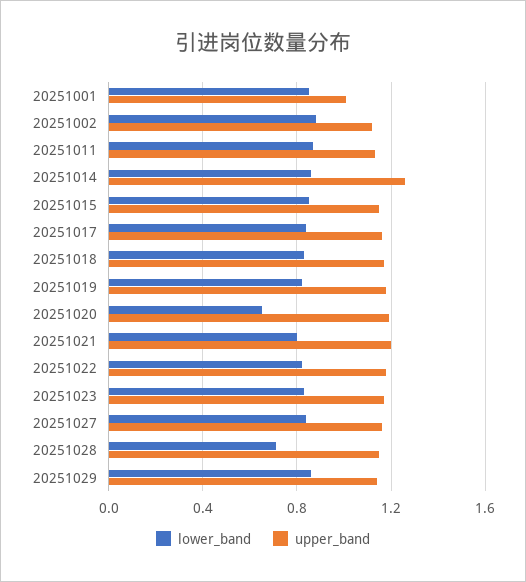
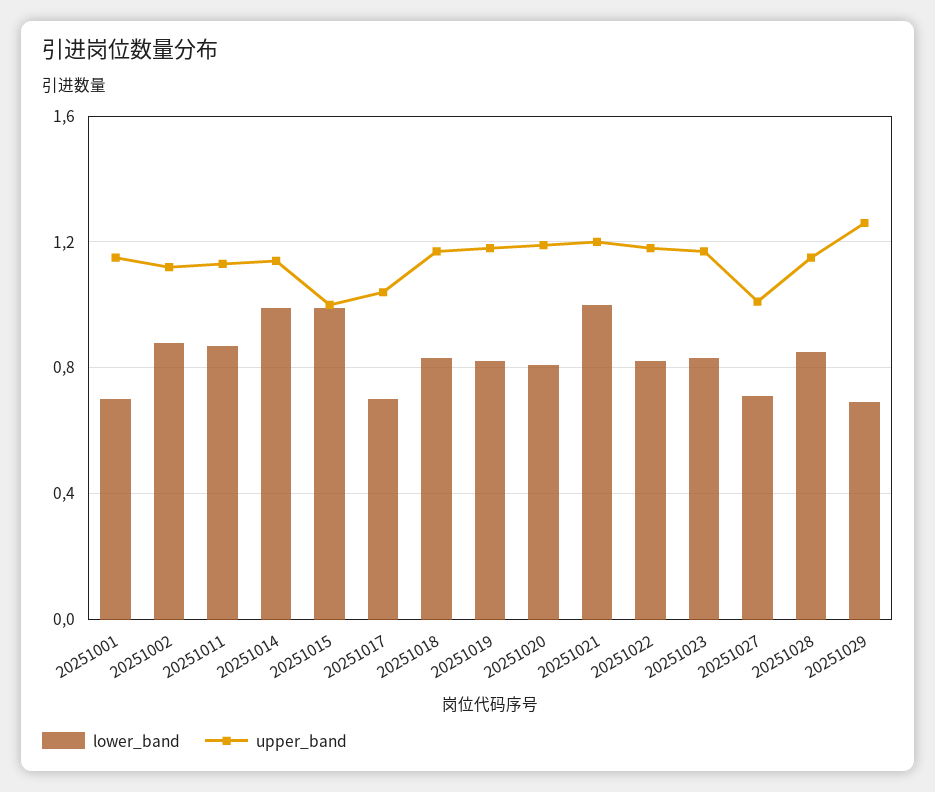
  {
    "lower_band": {
-     "20251001": 0.85,
+     "20251001": 0.7,
      "20251002": 0.9,
      "20251011": 0.85,
-     "20251014": 0.85,
+     "20251014": 1,
-     "20251015": 0.85,
+     "20251015": 1,
-     "20251017": 0.85,
+     "20251017": 0.7,
      "20251018": 0.85,
      "20251019": 0.8,
-     "20251020": 0.65,
+     "20251020": 0.8,
-     "20251021": 0.8,
+     "20251021": 1,
      "20251022": 0.8,
      "20251023": 0.85,
-     "20251027": 0.85,
+     "20251027": 0.7,
-     "20251028": 0.7,
+     "20251028": 0.85,
-     "20251029": 0.85
+     "20251029": 0.7
    },
    "upper_band": {
-     "20251001": 1,
+     "20251001": 1.15,
      "20251002": 1.1,
      "20251011": 1.15,
-     "20251014": 1.25,
+     "20251014": 1.15,
-     "20251015": 1.15,
+     "20251015": 1,
-     "20251017": 1.15,
+     "20251017": 1.05,
      "20251018": 1.15,
      "20251019": 1.2,
      "20251020": 1.2,
      "20251021": 1.2,
      "20251022": 1.2,
      "20251023": 1.15,
-     "20251027": 1.15,
+     "20251027": 1,
      "20251028": 1.15,
-     "20251029": 1.15
+     "20251029": 1.25
    }
  }

